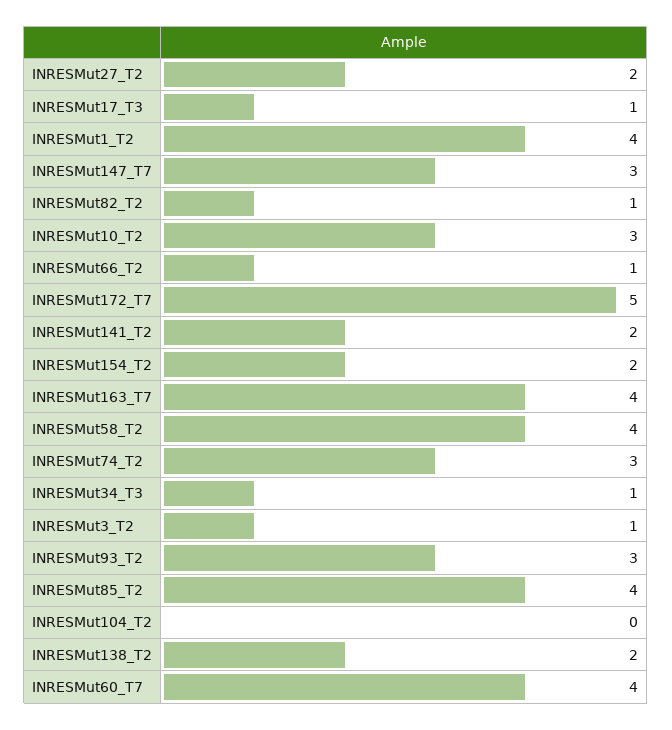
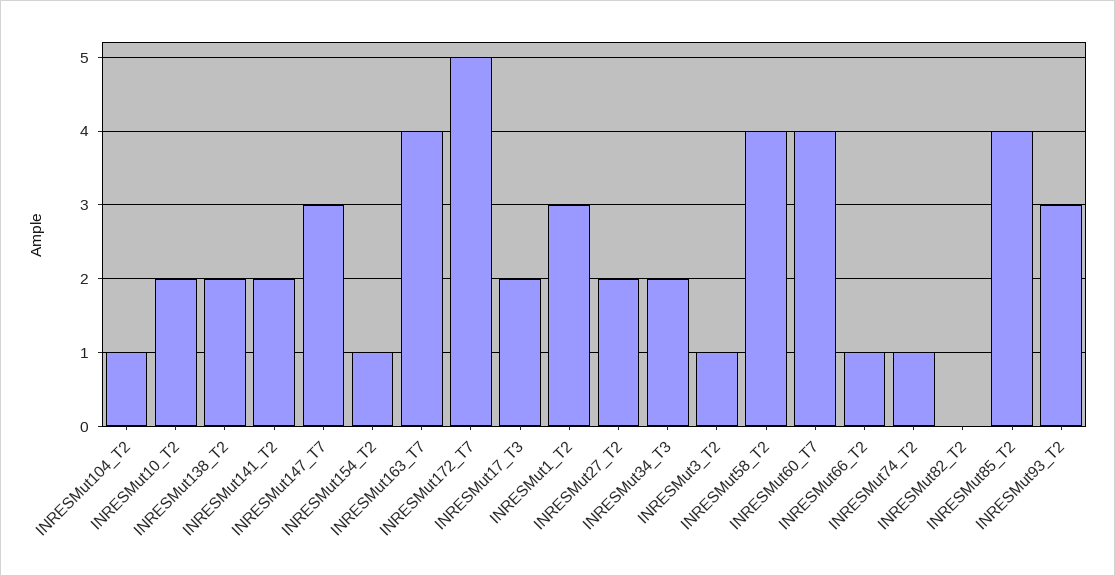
  {
    "INRESMut27_T2": 2,
-   "INRESMut17_T3": 1,
+   "INRESMut17_T3": 2,
-   "INRESMut1_T2": 4,
+   "INRESMut1_T2": 3,
    "INRESMut147_T7": 3,
-   "INRESMut82_T2": 1,
+   "INRESMut82_T2": 0,
-   "INRESMut10_T2": 3,
+   "INRESMut10_T2": 2,
    "INRESMut66_T2": 1,
    "INRESMut172_T7": 5,
    "INRESMut141_T2": 2,
-   "INRESMut154_T2": 2,
+   "INRESMut154_T2": 1,
    "INRESMut163_T7": 4,
    "INRESMut58_T2": 4,
-   "INRESMut74_T2": 3,
+   "INRESMut74_T2": 1,
-   "INRESMut34_T3": 1,
+   "INRESMut34_T3": 2,
    "INRESMut3_T2": 1,
    "INRESMut93_T2": 3,
    "INRESMut85_T2": 4,
-   "INRESMut104_T2": 0,
+   "INRESMut104_T2": 1,
    "INRESMut138_T2": 2,
    "INRESMut60_T7": 4
  }

